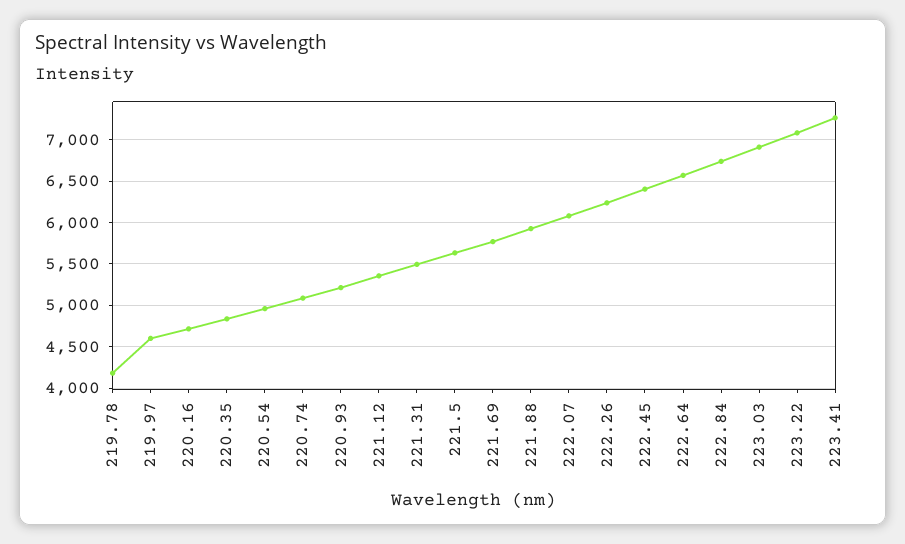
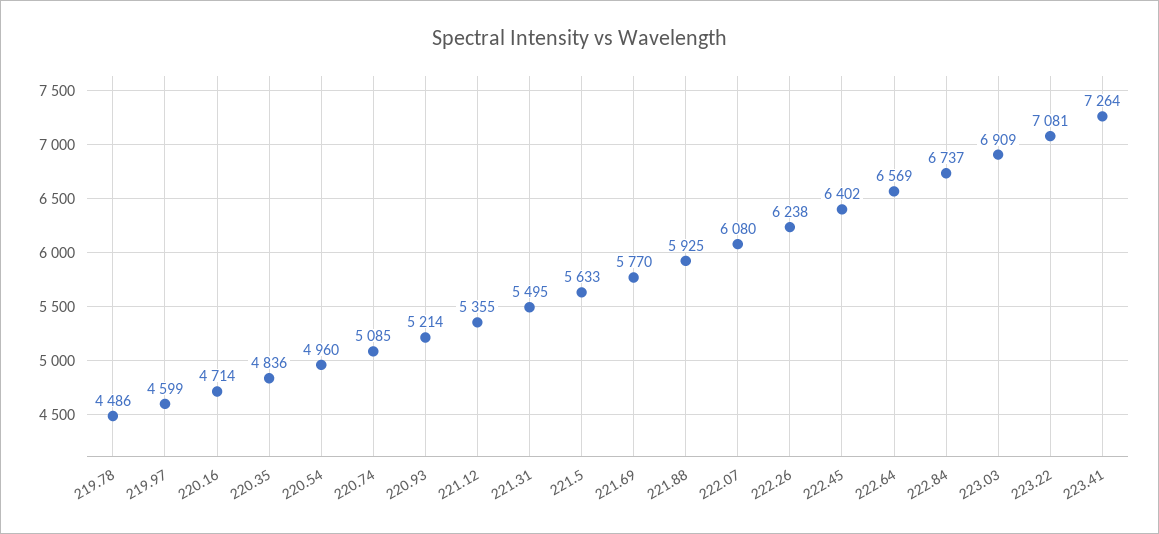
  {
-   "219.78": 4200,
+   "219.78": 4486,
    "219.97": 4599,
    "220.16": 4714,
    "220.35": 4836,
    "220.54": 4960,
    "220.74": 5085,
    "220.93": 5214,
    "221.12": 5355,
    "221.31": 5495,
    "221.5": 5633,
    "221.69": 5770,
    "221.88": 5925,
    "222.07": 6080,
    "222.26": 6238,
    "222.45": 6402,
    "222.64": 6569,
    "222.84": 6737,
    "223.03": 6909,
    "223.22": 7081,
    "223.41": 7264
  }

